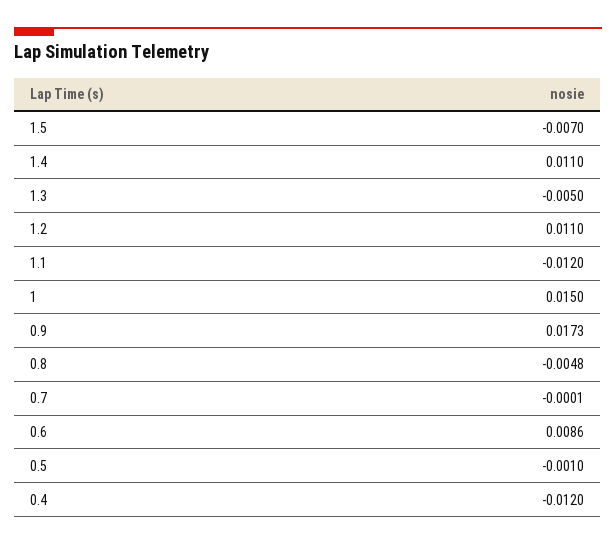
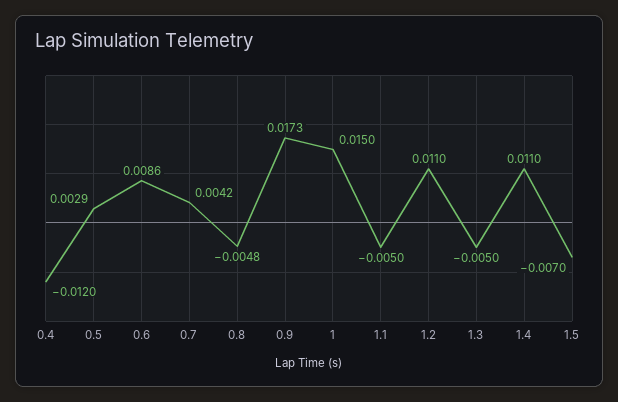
  {
    "1.5": -0.007,
    "1.4": 0.011,
    "1.3": -0.005,
    "1.2": 0.011,
-   "1.1": -0.012,
+   "1.1": -0.005,
    "1": 0.015,
    "0.9": 0.0173,
    "0.8": -0.0048,
-   "0.7": -0.0001,
+   "0.7": 0.0042,
    "0.6": 0.0086,
-   "0.5": -0.001,
+   "0.5": 0.0029,
    "0.4": -0.012
  }

